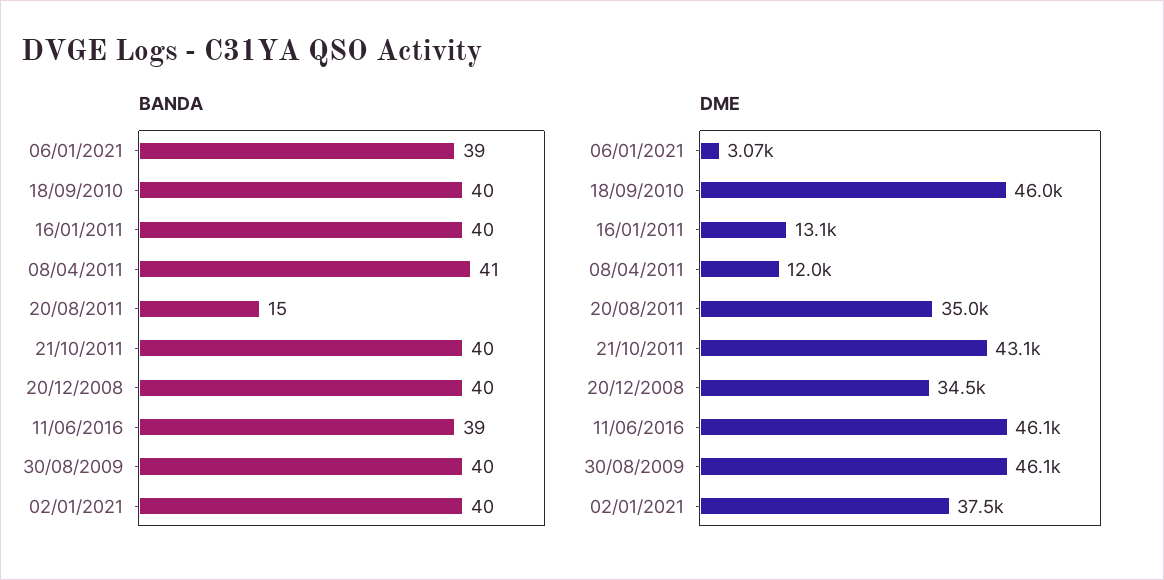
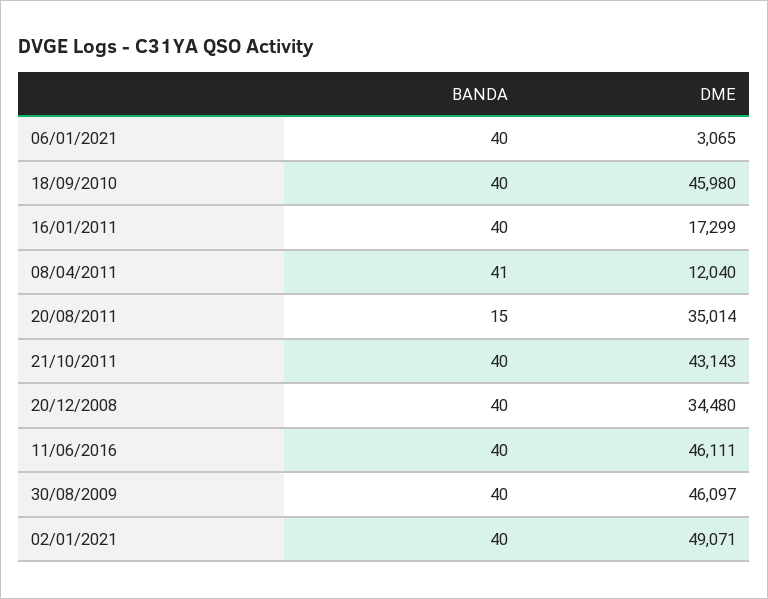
  {
    "BANDA": {
-     "06/01/2021": 39,
+     "06/01/2021": 40,
      "18/09/2010": 40,
      "16/01/2011": 40,
      "08/04/2011": 41,
      "20/08/2011": 15,
      "21/10/2011": 40,
      "20/12/2008": 40,
-     "11/06/2016": 39,
+     "11/06/2016": 40,
      "30/08/2009": 40,
      "02/01/2021": 40
    },
    "DME": {
      "06/01/2021": 3065,
      "18/09/2010": 45980,
-     "16/01/2011": 13100,
+     "16/01/2011": 17299,
      "08/04/2011": 12040,
      "20/08/2011": 35014,
      "21/10/2011": 43143,
      "20/12/2008": 34480,
      "11/06/2016": 46111,
      "30/08/2009": 46097,
-     "02/01/2021": 37500
+     "02/01/2021": 49071
    }
  }

